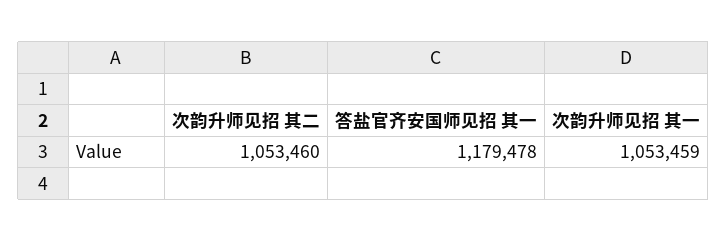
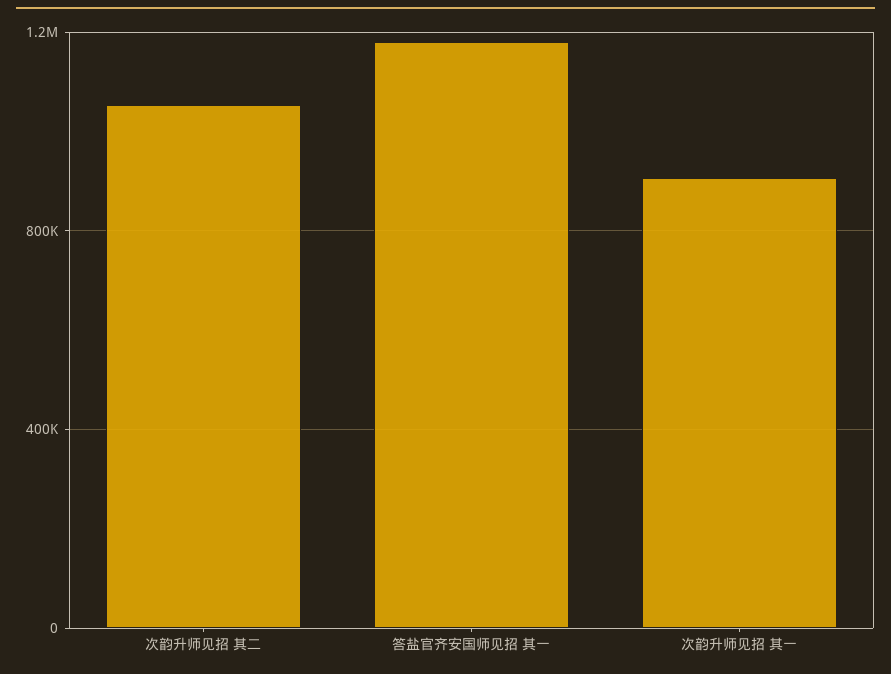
  {
    "次韵升师见招 其二": 1053460,
    "答盐官齐安国师见招 其一": 1179478,
-   "次韵升师见招 其一": 1053459
+   "次韵升师见招 其一": 900000
  }

